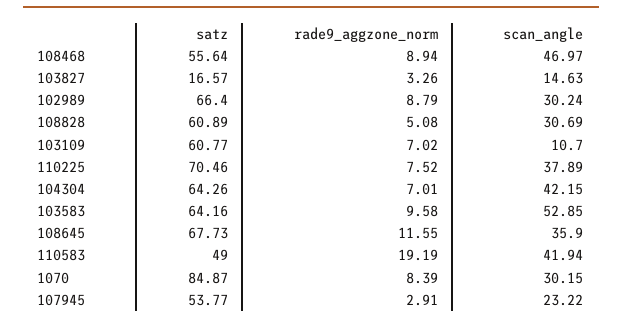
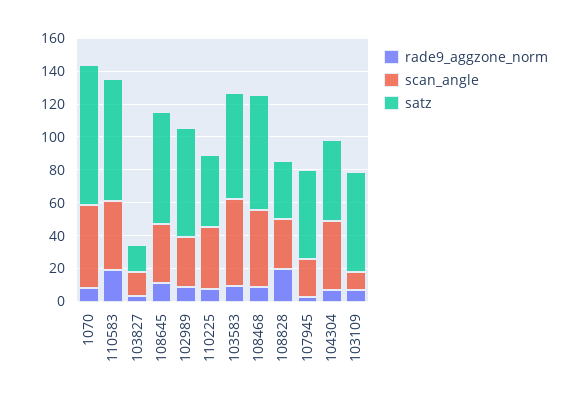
  {
    "satz": {
-     "108468": 55.64,
+     "108468": 70,
      "103827": 16.57,
      "102989": 66.4,
-     "108828": 60.89,
+     "108828": 35,
      "103109": 60.77,
-     "110225": 70.46,
+     "110225": 45,
-     "104304": 64.26,
+     "104304": 50,
      "103583": 64.16,
      "108645": 67.73,
-     "110583": 49,
+     "110583": 75,
      "1070": 84.87,
      "107945": 53.77
    },
    "rade9_aggzone_norm": {
      "108468": 8.94,
      "103827": 3.26,
      "102989": 8.79,
-     "108828": 5.08,
+     "108828": 20,
      "103109": 7.02,
      "110225": 7.52,
      "104304": 7.01,
      "103583": 9.58,
      "108645": 11.55,
      "110583": 19.19,
      "1070": 8.39,
      "107945": 2.91
    },
    "scan_angle": {
      "108468": 46.97,
      "103827": 14.63,
      "102989": 30.24,
      "108828": 30.69,
      "103109": 10.7,
      "110225": 37.89,
      "104304": 42.15,
      "103583": 52.85,
      "108645": 35.9,
      "110583": 41.94,
-     "1070": 30.15,
+     "1070": 50,
      "107945": 23.22
    }
  }

